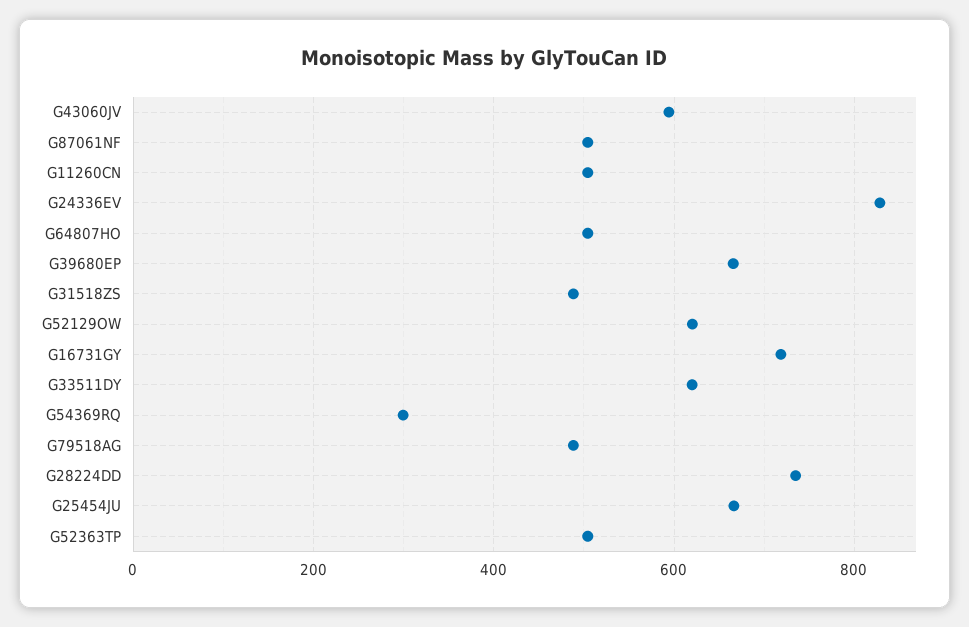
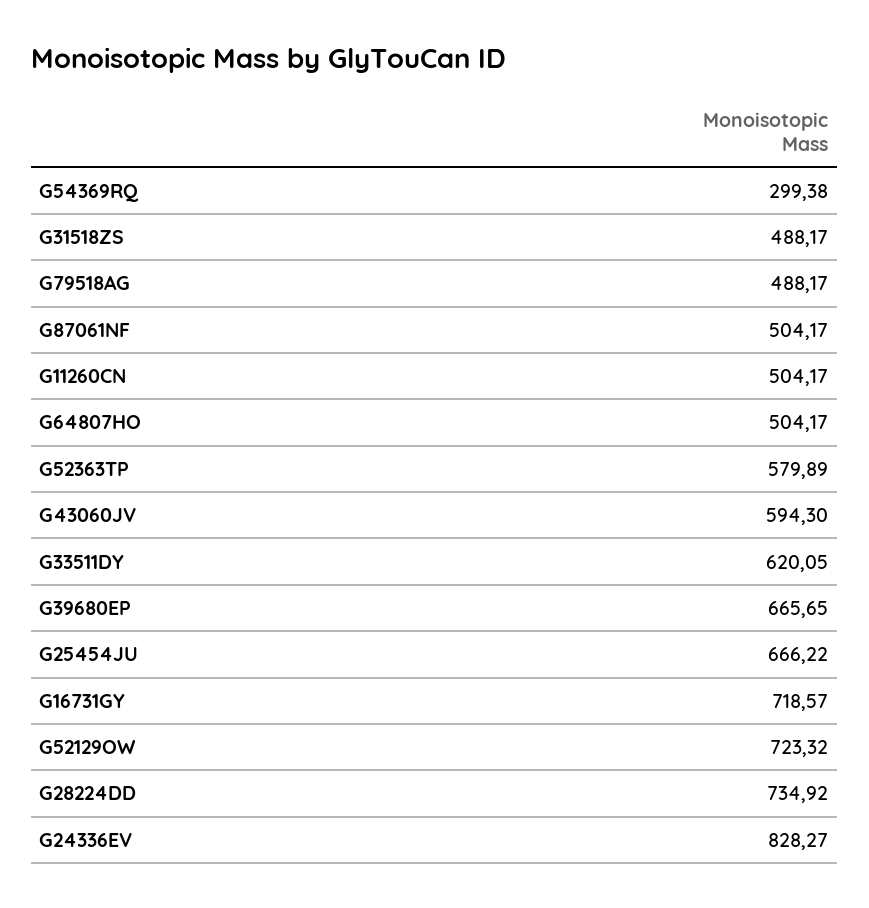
  {
    "G43060JV": 594.3,
    "G87061NF": 504.17,
    "G11260CN": 504.17,
    "G24336EV": 828.27,
    "G64807HO": 504.17,
    "G39680EP": 665.65,
    "G31518ZS": 488.17,
-   "G52129OW": 620,
+   "G52129OW": 723.32,
    "G16731GY": 718.57,
    "G33511DY": 620.05,
    "G54369RQ": 299.38,
    "G79518AG": 488.17,
    "G28224DD": 734.92,
    "G25454JU": 666.22,
-   "G52363TP": 500
+   "G52363TP": 579.89
  }

